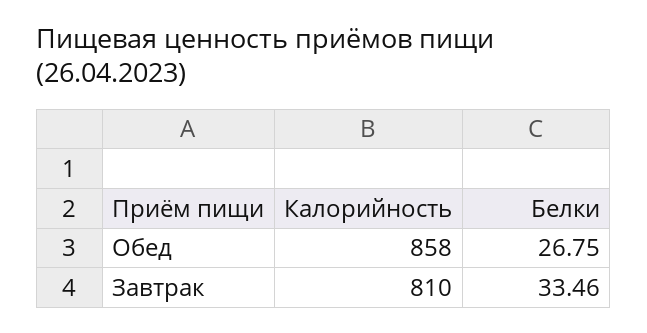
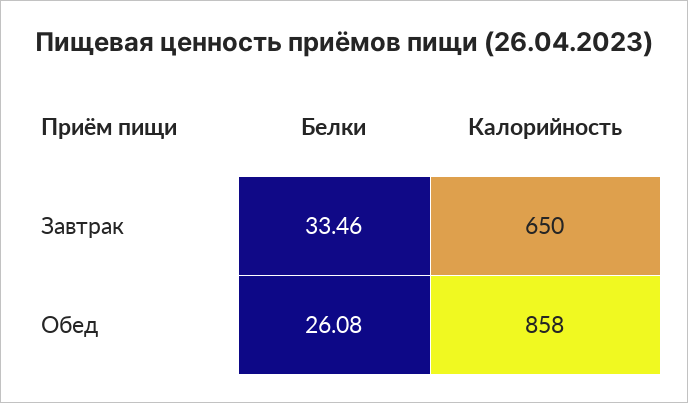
  {
    "Калорийность": {
      "Обед": 858,
-     "Завтрак": 810
+     "Завтрак": 650
    },
    "Белки": {
-     "Обед": 26.75,
+     "Обед": 26.08,
      "Завтрак": 33.46
    }
  }

